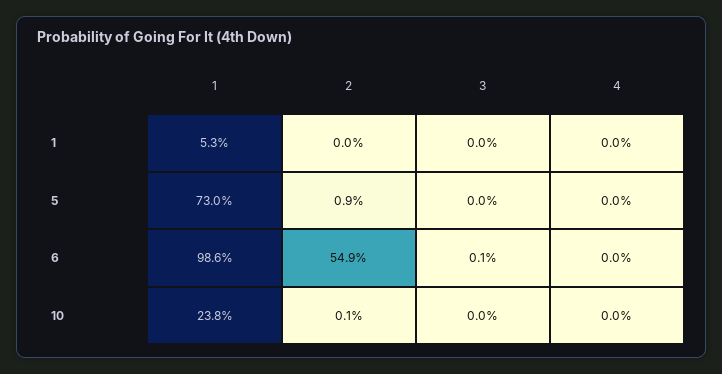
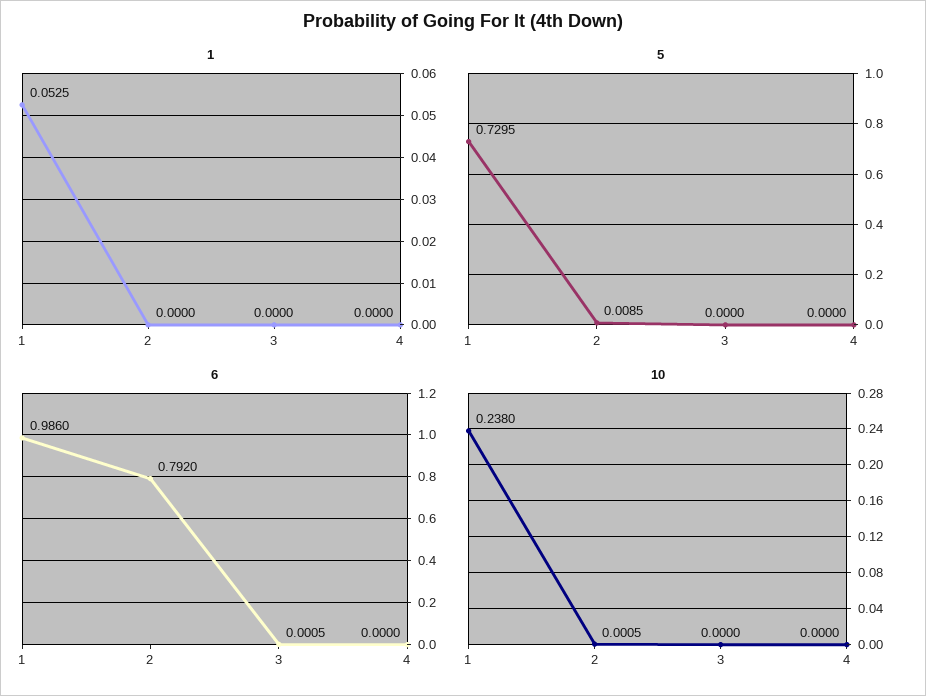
  {
    "1": {
      "1": 0.0525,
      "2": 0,
      "3": 0,
      "4": 0
    },
    "5": {
      "1": 0.7295,
      "2": 0.0085,
      "3": 0,
      "4": 0
    },
    "6": {
      "1": 0.986,
-     "2": 0.549,
+     "2": 0.792,
      "3": 0.0005,
      "4": 0
    },
    "10": {
      "1": 0.238,
      "2": 0.0005,
      "3": 0,
      "4": 0
    }
  }

